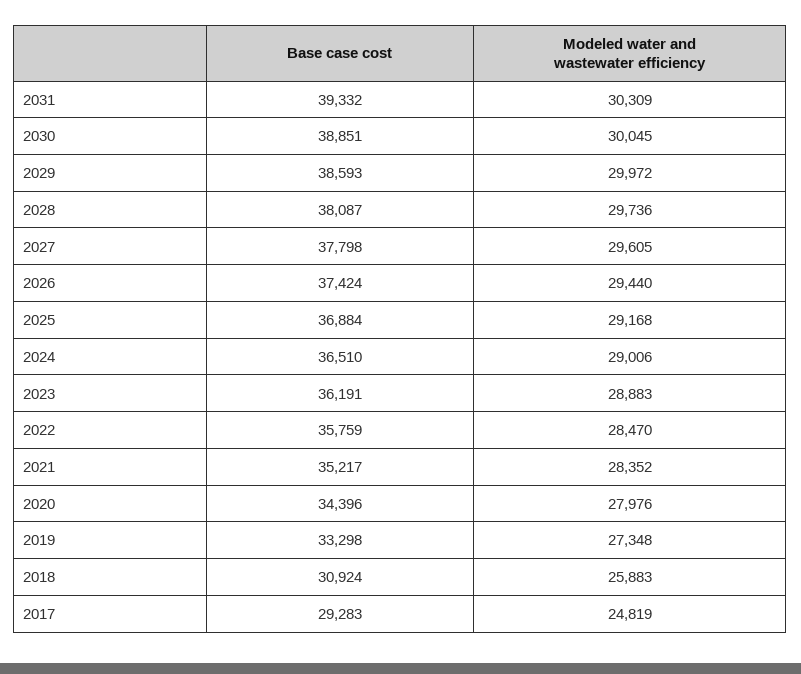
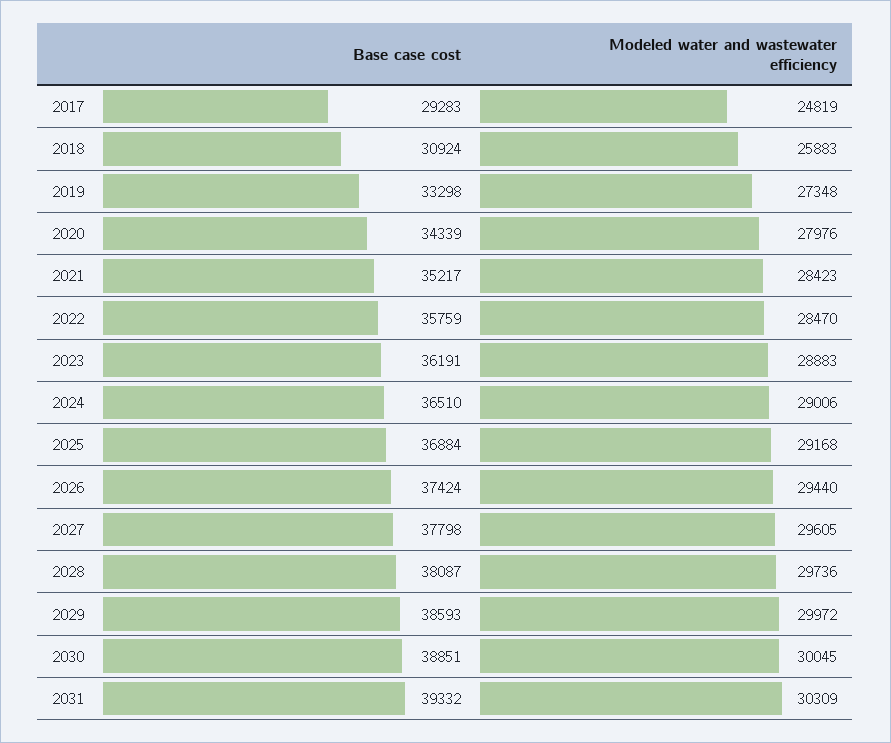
  {
    "Base case cost": {
      "2031": 39332,
      "2030": 38851,
      "2029": 38593,
      "2028": 38087,
      "2027": 37798,
      "2026": 37424,
      "2025": 36884,
      "2024": 36510,
      "2023": 36191,
      "2022": 35759,
      "2021": 35217,
-     "2020": 34396,
+     "2020": 34339,
      "2019": 33298,
      "2018": 30924,
      "2017": 29283
    },
    "Modeled water and wastewater efficiency": {
      "2031": 30309,
      "2030": 30045,
      "2029": 29972,
      "2028": 29736,
      "2027": 29605,
      "2026": 29440,
      "2025": 29168,
      "2024": 29006,
      "2023": 28883,
      "2022": 28470,
-     "2021": 28352,
+     "2021": 28423,
      "2020": 27976,
      "2019": 27348,
      "2018": 25883,
      "2017": 24819
    }
  }

